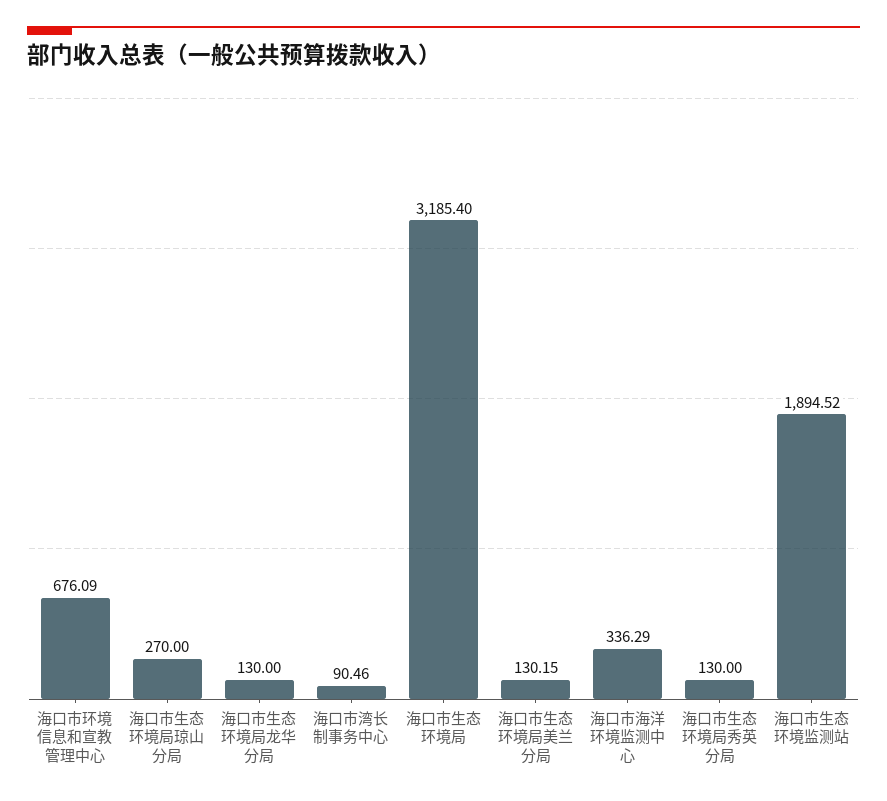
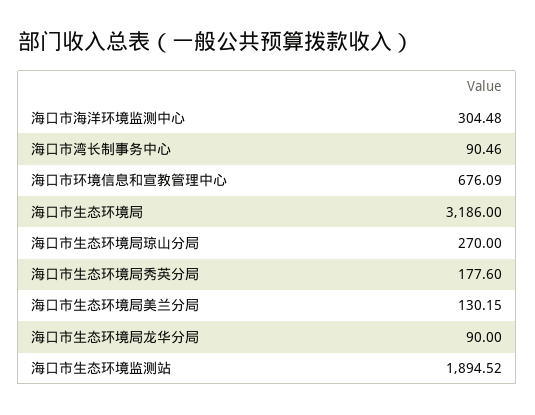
  {
    "海口市环境信息和宣教管理中心": 676.09,
    "海口市生态环境局琼山分局": 270,
-   "海口市生态环境局龙华分局": 130,
+   "海口市生态环境局龙华分局": 90,
    "海口市湾长制事务中心": 90.46,
-   "海口市生态环境局": 3185.4,
+   "海口市生态环境局": 3186,
    "海口市生态环境局美兰分局": 130.15,
-   "海口市海洋环境监测中心": 336.29,
+   "海口市海洋环境监测中心": 304.48,
-   "海口市生态环境局秀英分局": 130,
+   "海口市生态环境局秀英分局": 177.6,
    "海口市生态环境监测站": 1894.52
  }

